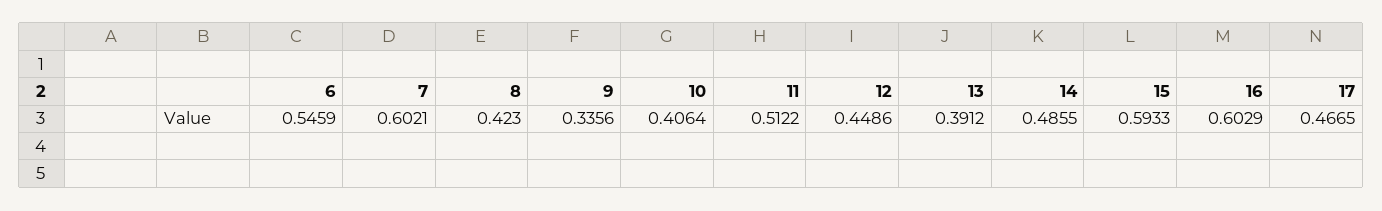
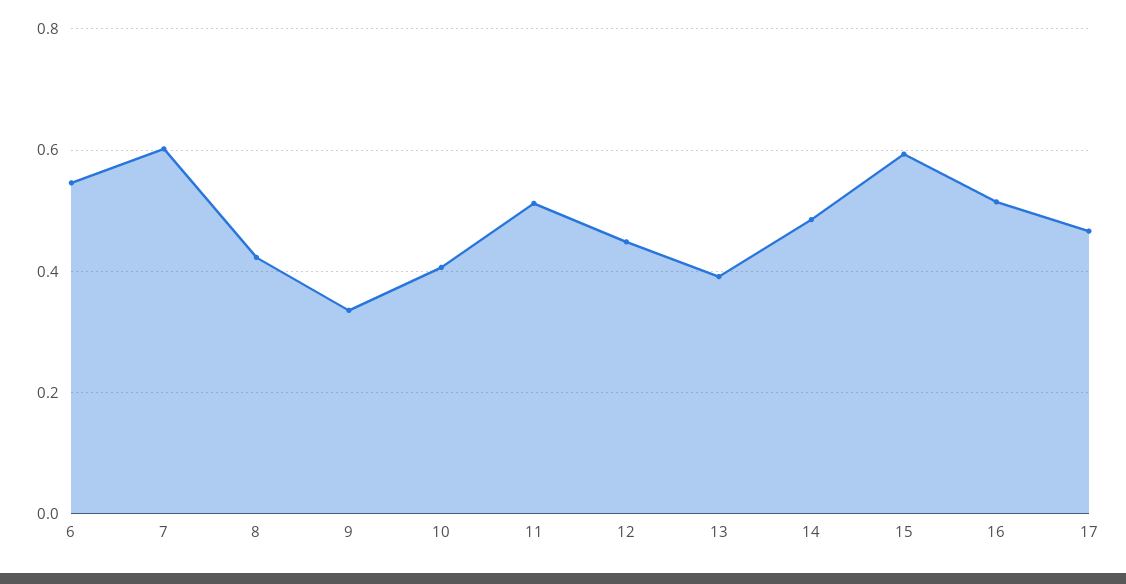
  {
    "6": 0.5459,
    "7": 0.6021,
    "8": 0.423,
    "9": 0.3356,
    "10": 0.4064,
    "11": 0.5122,
    "12": 0.4486,
    "13": 0.3912,
    "14": 0.4855,
    "15": 0.5933,
-   "16": 0.6029,
+   "16": 0.52,
    "17": 0.4665
  }

